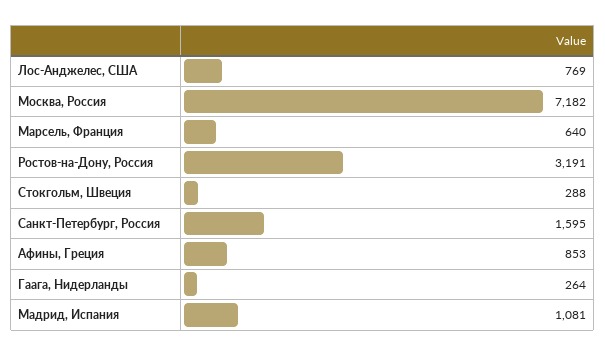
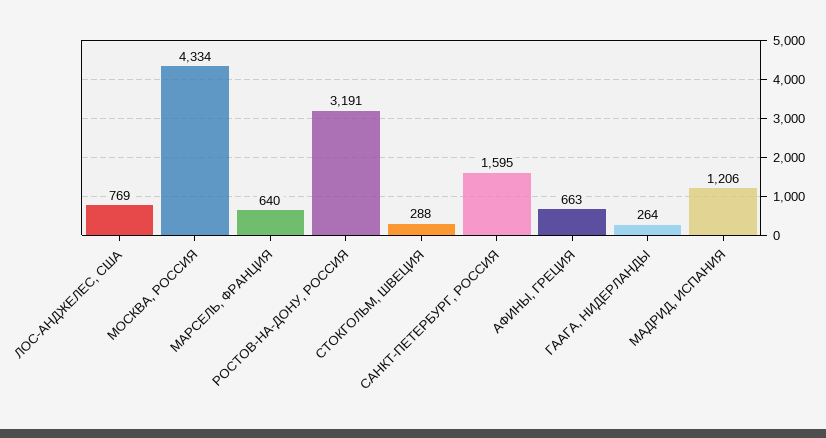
  {
    "Лос-Анджелес, США": 769,
-   "Москва, Россия": 7182,
+   "Москва, Россия": 4334,
    "Марсель, Франция": 640,
    "Ростов-на-Дону, Россия": 3191,
    "Стокгольм, Швеция": 288,
    "Санкт-Петербург, Россия": 1595,
-   "Афины, Греция": 853,
+   "Афины, Греция": 663,
    "Гаага, Нидерланды": 264,
-   "Мадрид, Испания": 1081
+   "Мадрид, Испания": 1206
  }

